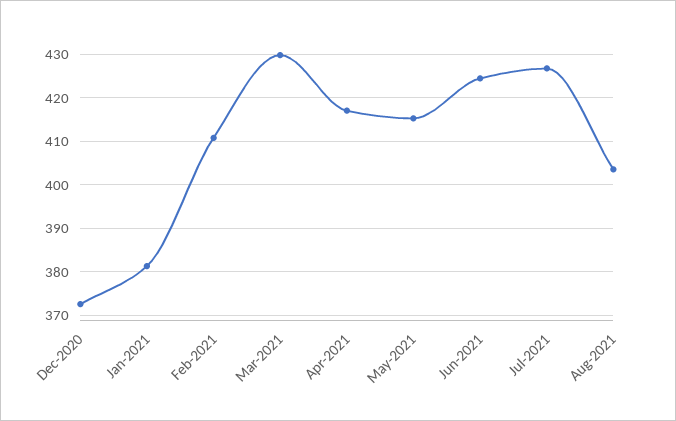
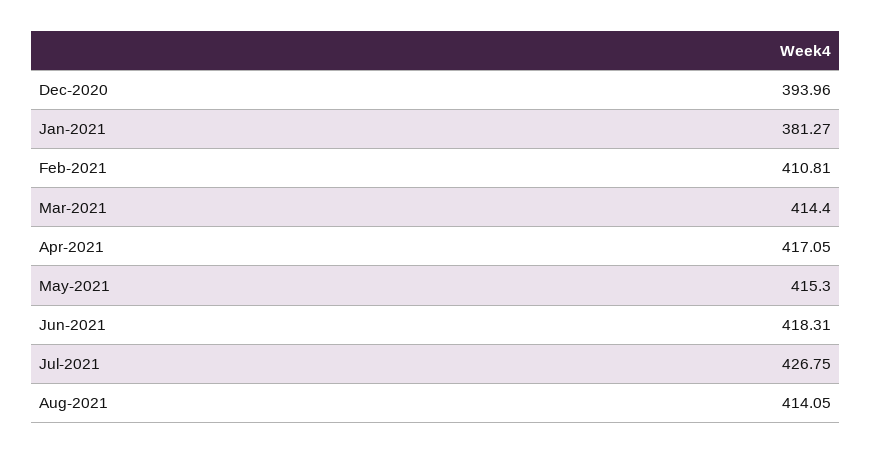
  {
-   "Dec-2020": 372,
+   "Dec-2020": 393.96,
    "Jan-2021": 381.27,
    "Feb-2021": 410.81,
-   "Mar-2021": 430,
+   "Mar-2021": 414.4,
    "Apr-2021": 417.05,
    "May-2021": 415.3,
-   "Jun-2021": 424,
+   "Jun-2021": 418.31,
    "Jul-2021": 426.75,
-   "Aug-2021": 404
+   "Aug-2021": 414.05
  }

